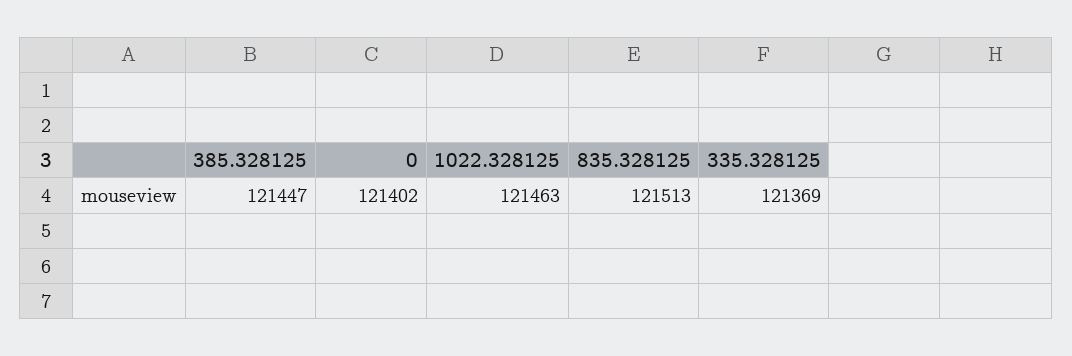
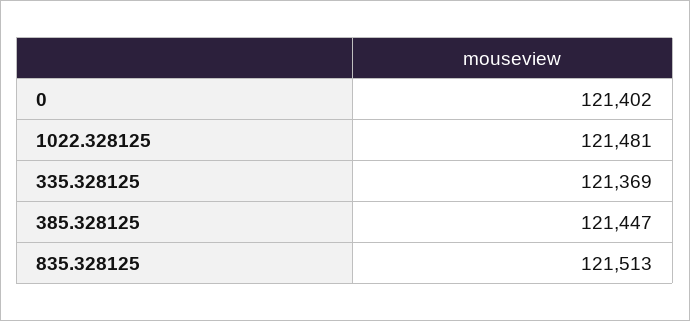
  {
    "385.328125": 121447,
    "0": 121402,
-   "1022.328125": 121463,
+   "1022.328125": 121481,
    "835.328125": 121513,
    "335.328125": 121369
  }

